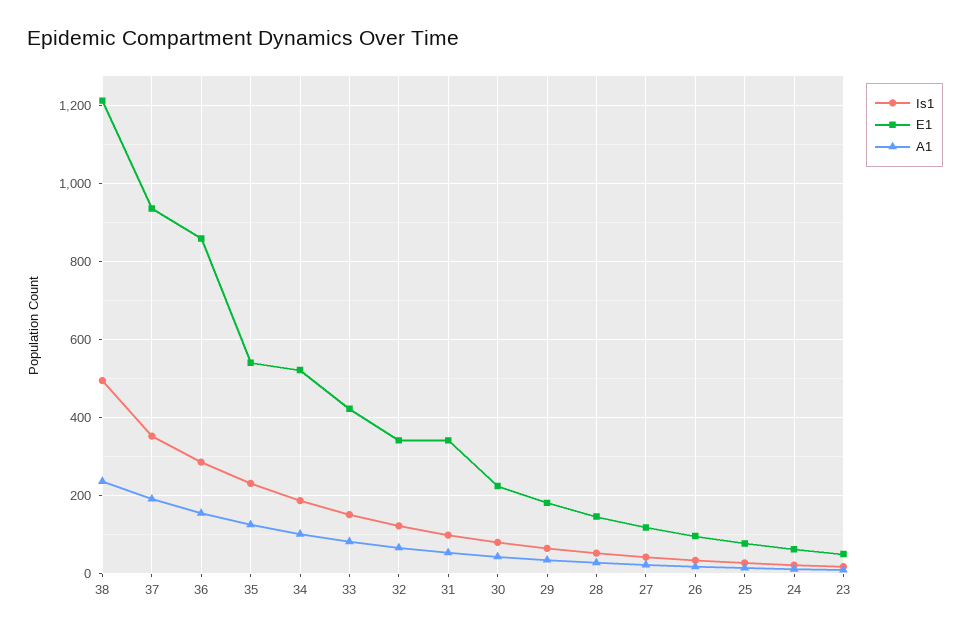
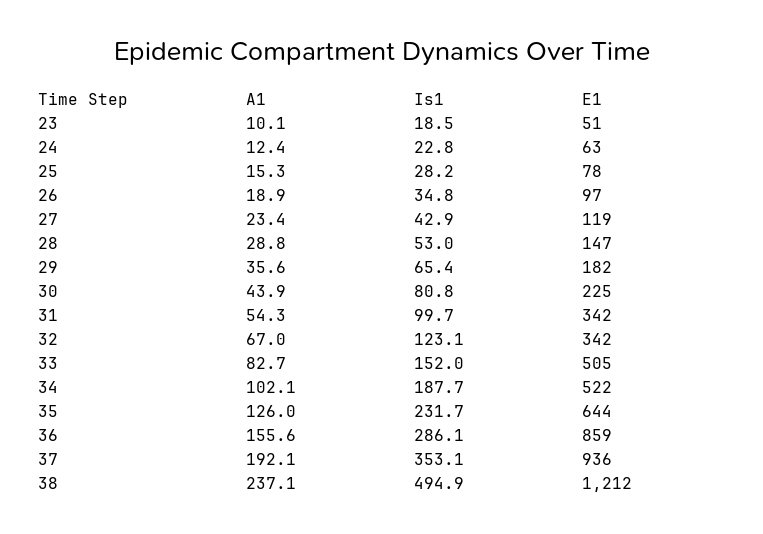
  {
    "Is1": {
      "38": 494.9,
      "37": 353.1,
      "36": 286.1,
      "35": 231.7,
      "34": 187.7,
      "33": 152,
      "32": 123.1,
      "31": 99.7,
      "30": 80.8,
      "29": 65.4,
      "28": 53,
      "27": 42.9,
      "26": 34.8,
      "25": 28.2,
      "24": 22.8,
      "23": 18.5
    },
    "E1": {
      "38": 1212,
      "37": 936,
      "36": 859,
-     "35": 540,
+     "35": 644,
      "34": 522,
-     "33": 420,
+     "33": 505,
      "32": 342,
      "31": 342,
      "30": 225,
      "29": 182,
      "28": 147,
      "27": 119,
      "26": 97,
      "25": 78,
      "24": 63,
      "23": 51
    },
    "A1": {
      "38": 237.1,
      "37": 192.1,
      "36": 155.6,
      "35": 126,
      "34": 102.1,
      "33": 82.7,
      "32": 67,
      "31": 54.3,
      "30": 43.9,
      "29": 35.6,
      "28": 28.8,
      "27": 23.4,
      "26": 18.9,
      "25": 15.3,
      "24": 12.4,
      "23": 10.1
    }
  }

